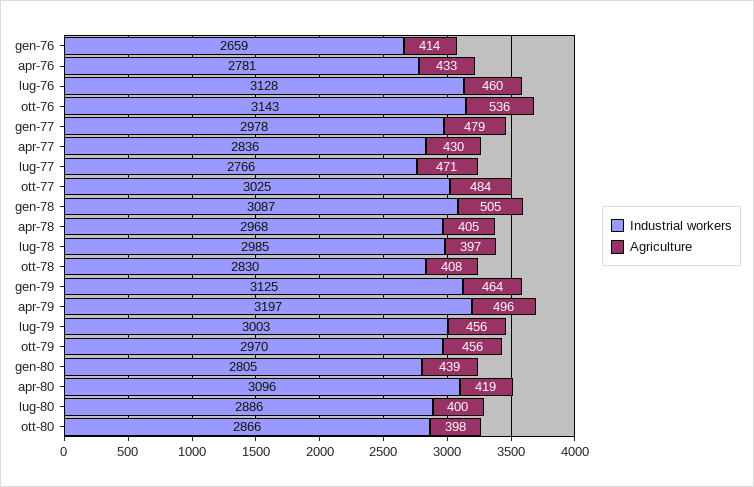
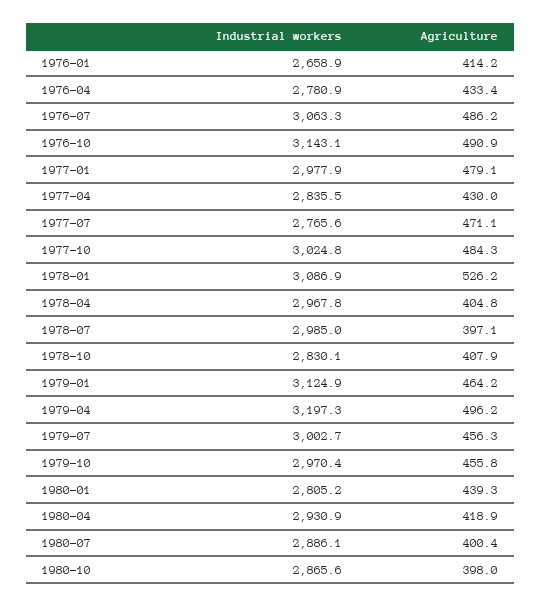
  {
    "Industrial workers": {
      "gen-76": 2658.9,
      "apr-76": 2780.9,
-     "lug-76": 3128,
+     "lug-76": 3063.3,
      "ott-76": 3143.1,
      "gen-77": 2977.9,
      "apr-77": 2835.5,
      "lug-77": 2765.6,
      "ott-77": 3024.8,
      "gen-78": 3086.9,
      "apr-78": 2967.8,
      "lug-78": 2985,
      "ott-78": 2830.1,
      "gen-79": 3124.9,
      "apr-79": 3197.3,
      "lug-79": 3002.7,
      "ott-79": 2970.4,
      "gen-80": 2805.2,
-     "apr-80": 3096,
+     "apr-80": 2930.9,
      "lug-80": 2886.1,
      "ott-80": 2865.6
    },
    "Agriculture": {
      "gen-76": 414.2,
      "apr-76": 433.4,
-     "lug-76": 460,
+     "lug-76": 486.2,
-     "ott-76": 536,
+     "ott-76": 490.9,
      "gen-77": 479.1,
      "apr-77": 430,
      "lug-77": 471.1,
      "ott-77": 484.3,
-     "gen-78": 505,
+     "gen-78": 526.2,
      "apr-78": 404.8,
      "lug-78": 397.1,
      "ott-78": 407.9,
      "gen-79": 464.2,
      "apr-79": 496.2,
      "lug-79": 456.3,
      "ott-79": 455.8,
      "gen-80": 439.3,
      "apr-80": 418.9,
      "lug-80": 400.4,
      "ott-80": 398
    }
  }

